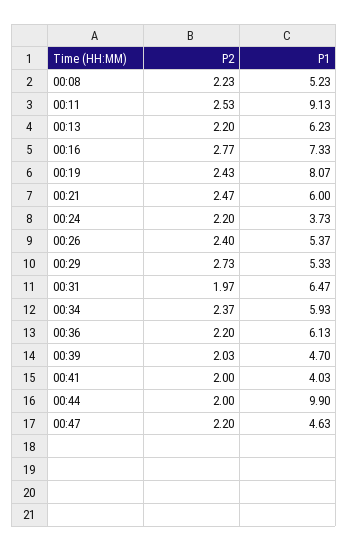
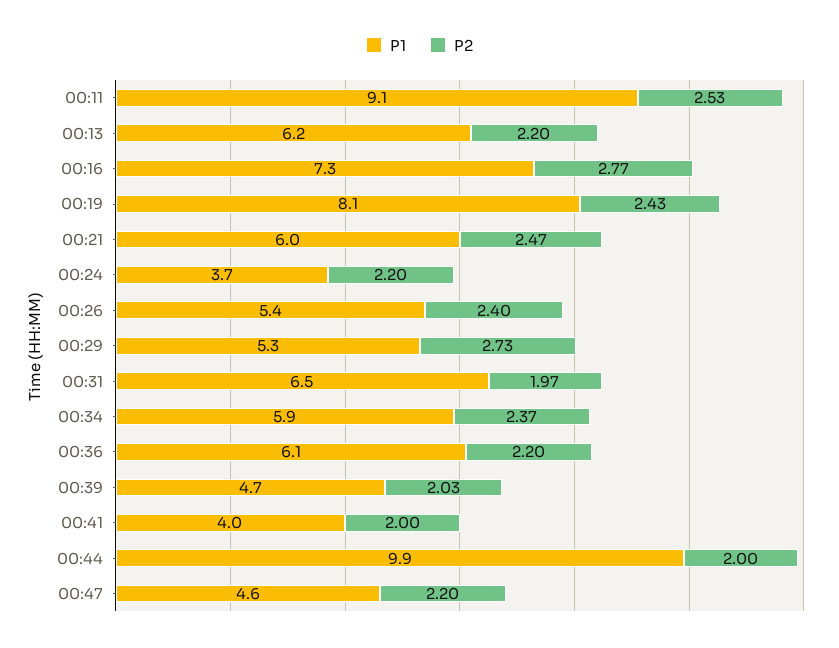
  {
    "P2": {
-     "00:08": 2.23,
      "00:11": 2.53,
      "00:13": 2.2,
      "00:16": 2.77,
      "00:19": 2.43,
      "00:21": 2.47,
      "00:24": 2.2,
      "00:26": 2.4,
      "00:29": 2.73,
      "00:31": 1.97,
      "00:34": 2.37,
      "00:36": 2.2,
      "00:39": 2.03,
      "00:41": 2,
      "00:44": 2,
      "00:47": 2.2
    },
    "P1": {
-     "00:08": 5.23,
      "00:11": 9.13,
      "00:13": 6.23,
      "00:16": 7.33,
      "00:19": 8.07,
      "00:21": 6,
      "00:24": 3.73,
      "00:26": 5.37,
      "00:29": 5.33,
      "00:31": 6.47,
      "00:34": 5.93,
      "00:36": 6.13,
      "00:39": 4.7,
      "00:41": 4.03,
      "00:44": 9.9,
      "00:47": 4.63
    }
  }

